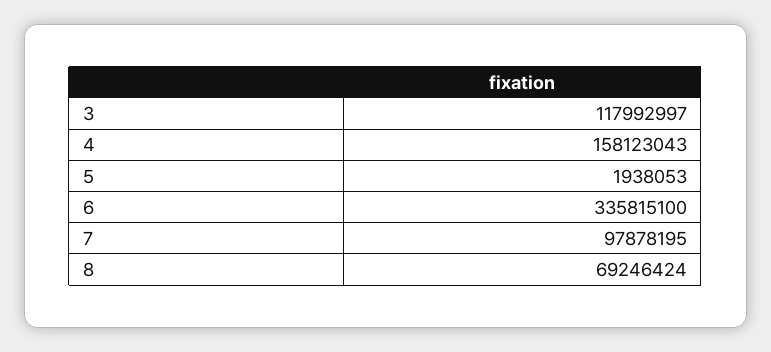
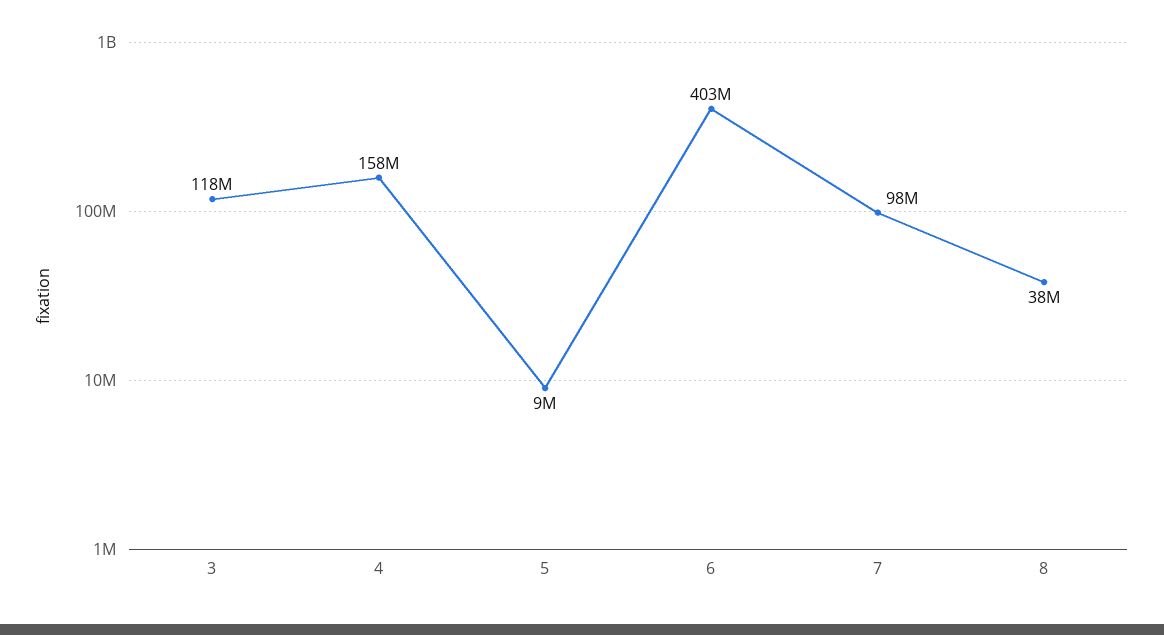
  {
    "3": 117992997,
    "4": 158123043,
-   "5": 1938053,
+   "5": 9000000,
-   "6": 335815100,
+   "6": 403000000,
    "7": 97878195,
-   "8": 69246424
+   "8": 38000000
  }

